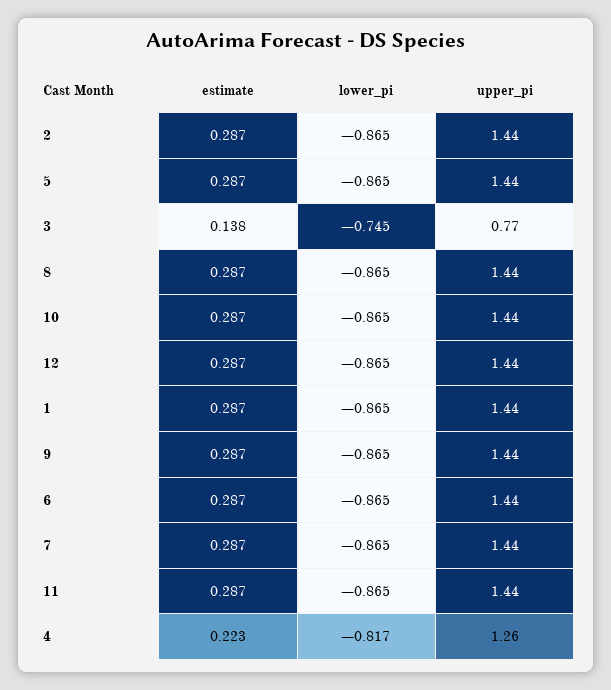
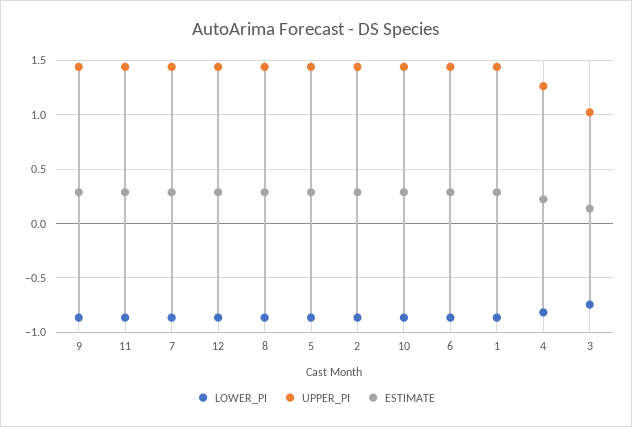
  {
    "estimate": {
      "2": 0.287,
      "5": 0.287,
      "3": 0.138,
      "8": 0.287,
      "10": 0.287,
      "12": 0.287,
      "1": 0.287,
      "9": 0.287,
      "6": 0.287,
      "7": 0.287,
      "11": 0.287,
      "4": 0.223
    },
    "lower_pi": {
      "2": -0.865,
      "5": -0.865,
      "3": -0.745,
      "8": -0.865,
      "10": -0.865,
      "12": -0.865,
      "1": -0.865,
      "9": -0.865,
      "6": -0.865,
      "7": -0.865,
      "11": -0.865,
      "4": -0.817
    },
    "upper_pi": {
      "2": 1.44,
      "5": 1.44,
-     "3": 0.77,
+     "3": 1,
      "8": 1.44,
      "10": 1.44,
      "12": 1.44,
      "1": 1.44,
      "9": 1.44,
      "6": 1.44,
      "7": 1.44,
      "11": 1.44,
      "4": 1.26
    }
  }

